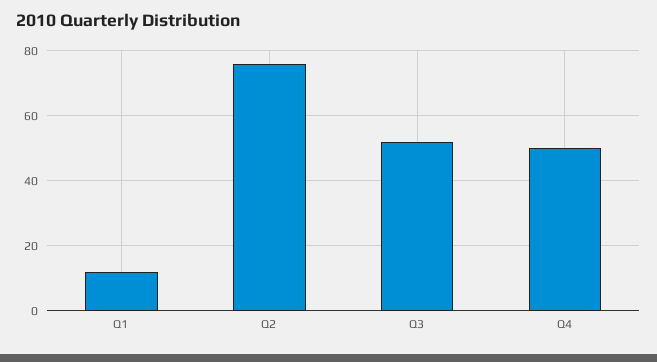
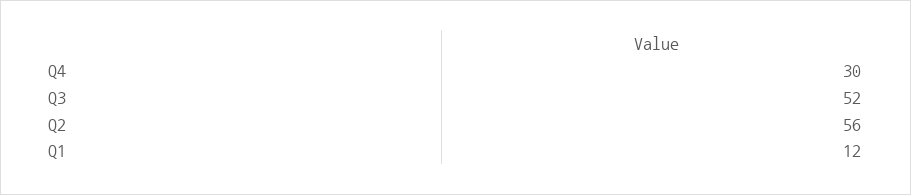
  {
    "Q1": 12,
-   "Q2": 75,
+   "Q2": 56,
    "Q3": 52,
-   "Q4": 50
+   "Q4": 30
  }

